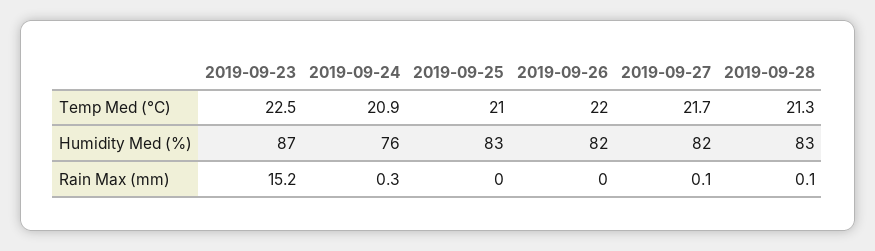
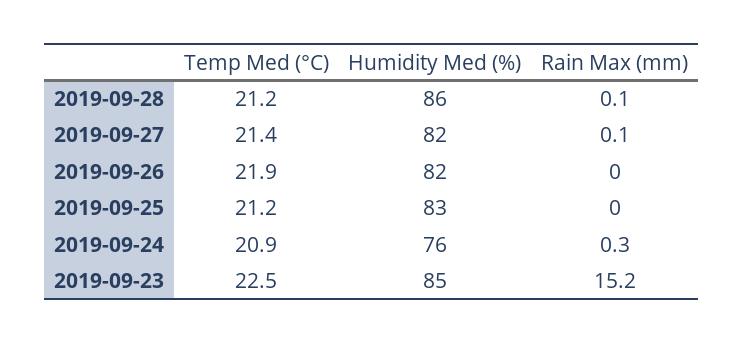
  {
    "2019-09-23": {
      "Temp Med (°C)": 22.5,
-     "Humidity Med (%)": 87,
+     "Humidity Med (%)": 85,
      "Rain Max (mm)": 15.2
    },
    "2019-09-24": {
      "Temp Med (°C)": 20.9,
      "Humidity Med (%)": 76,
      "Rain Max (mm)": 0.3
    },
    "2019-09-25": {
-     "Temp Med (°C)": 21,
+     "Temp Med (°C)": 21.2,
      "Humidity Med (%)": 83,
      "Rain Max (mm)": 0
    },
    "2019-09-26": {
-     "Temp Med (°C)": 22,
+     "Temp Med (°C)": 21.9,
      "Humidity Med (%)": 82,
      "Rain Max (mm)": 0
    },
    "2019-09-27": {
-     "Temp Med (°C)": 21.7,
+     "Temp Med (°C)": 21.4,
      "Humidity Med (%)": 82,
      "Rain Max (mm)": 0.1
    },
    "2019-09-28": {
-     "Temp Med (°C)": 21.3,
+     "Temp Med (°C)": 21.2,
-     "Humidity Med (%)": 83,
+     "Humidity Med (%)": 86,
      "Rain Max (mm)": 0.1
    }
  }

